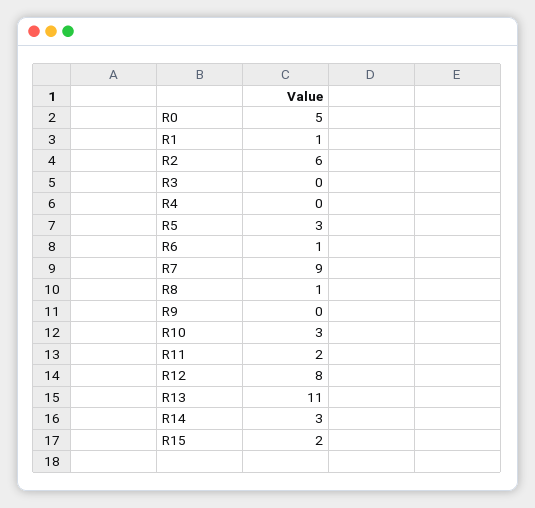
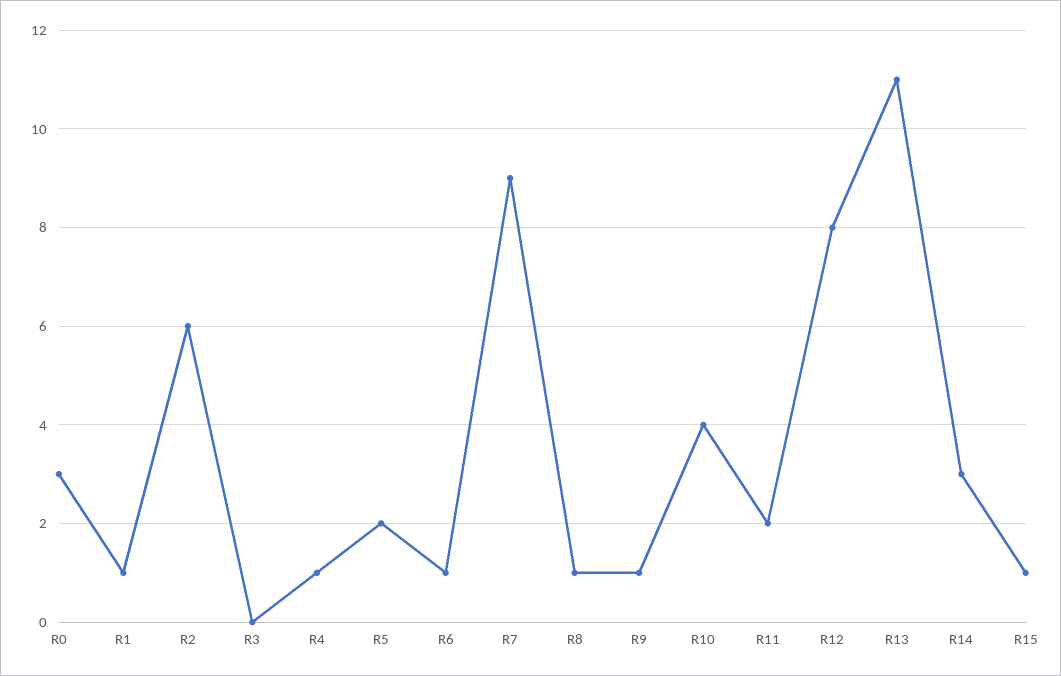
  {
-   "R0": 5,
+   "R0": 3,
    "R1": 1,
    "R2": 6,
    "R3": 0,
-   "R4": 0,
+   "R4": 1,
-   "R5": 3,
+   "R5": 2,
    "R6": 1,
    "R7": 9,
    "R8": 1,
-   "R9": 0,
+   "R9": 1,
-   "R10": 3,
+   "R10": 4,
    "R11": 2,
    "R12": 8,
    "R13": 11,
    "R14": 3,
-   "R15": 2
+   "R15": 1
  }

